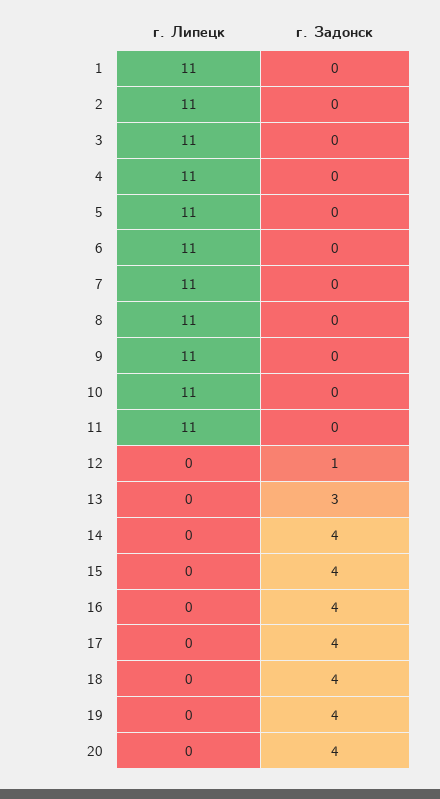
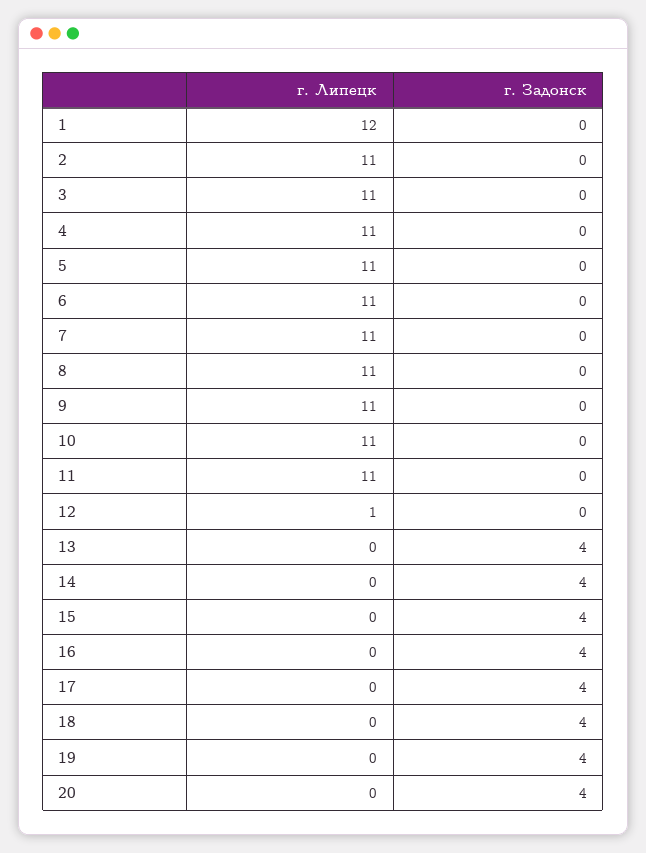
  {
    "г. Липецк": {
-     "1": 11,
+     "1": 12,
      "2": 11,
      "3": 11,
      "4": 11,
      "5": 11,
      "6": 11,
      "7": 11,
      "8": 11,
      "9": 11,
      "10": 11,
      "11": 11,
-     "12": 0,
+     "12": 1,
      "13": 0,
      "14": 0,
      "15": 0,
      "16": 0,
      "17": 0,
      "18": 0,
      "19": 0,
      "20": 0
    },
    "г. Задонск": {
      "1": 0,
      "2": 0,
      "3": 0,
      "4": 0,
      "5": 0,
      "6": 0,
      "7": 0,
      "8": 0,
      "9": 0,
      "10": 0,
      "11": 0,
-     "12": 1,
+     "12": 0,
-     "13": 3,
+     "13": 4,
      "14": 4,
      "15": 4,
      "16": 4,
      "17": 4,
      "18": 4,
      "19": 4,
      "20": 4
    }
  }

